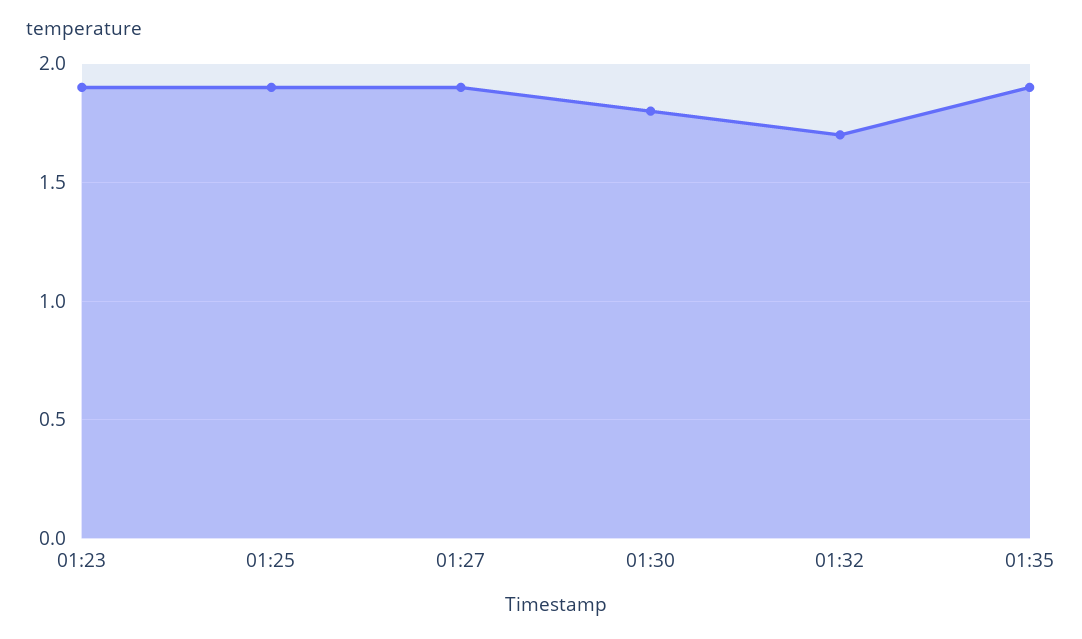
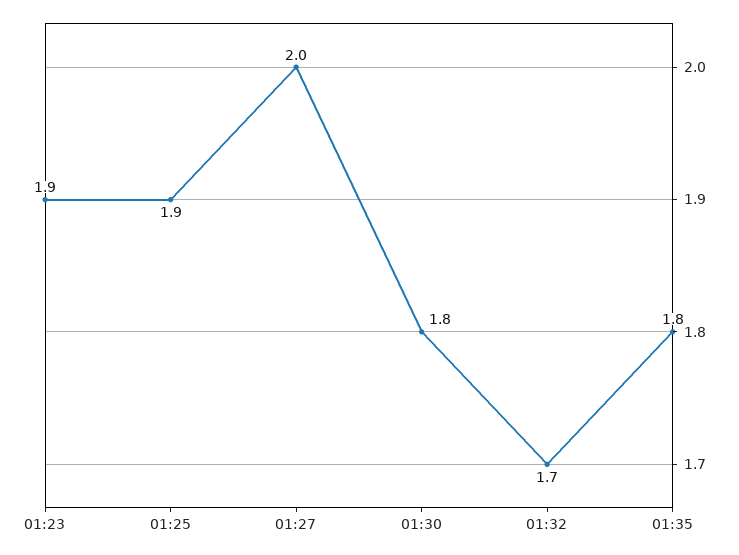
  {
    "01:23": 1.9,
    "01:25": 1.9,
-   "01:27": 1.9,
+   "01:27": 2,
    "01:30": 1.8,
    "01:32": 1.7,
-   "01:35": 1.9
+   "01:35": 1.8
  }

